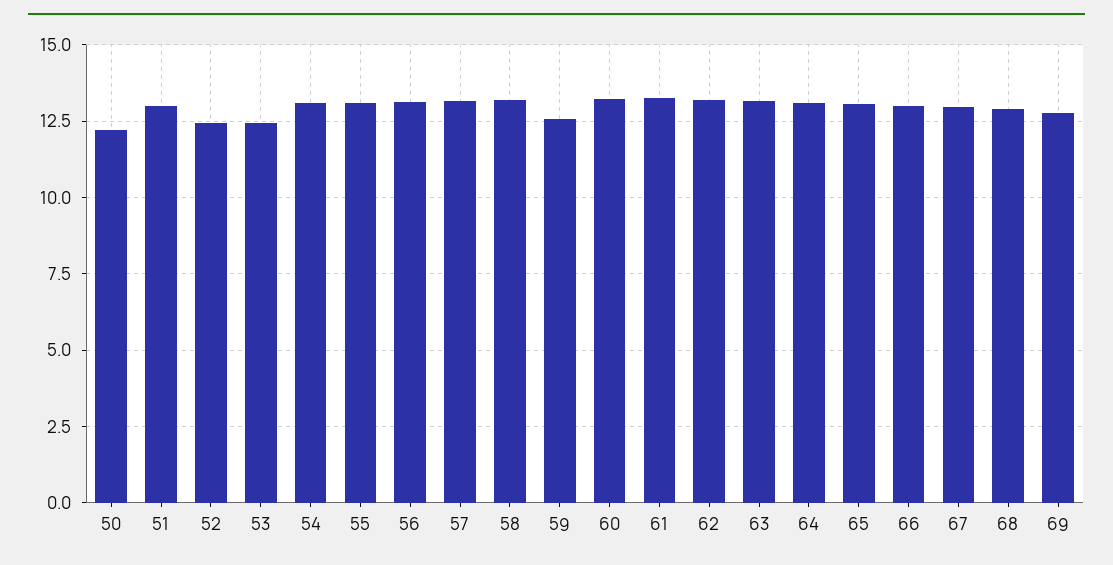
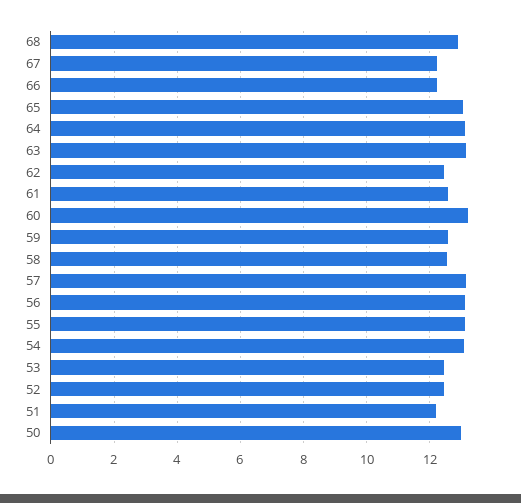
  {
-   "50": 12.25,
+   "50": 13,
-   "51": 13,
+   "51": 12.2,
    "52": 12.4,
    "53": 12.4,
    "54": 13,
    "55": 13.2,
    "56": 13.2,
    "57": 13.2,
-   "58": 13.25,
+   "58": 12.6,
    "59": 12.6,
    "60": 13.2,
-   "61": 13.25,
+   "61": 12.6,
-   "62": 13.25,
+   "62": 12.4,
    "63": 13.2,
    "64": 13.2,
    "65": 13,
-   "66": 13,
+   "66": 12.2,
-   "67": 13,
+   "67": 12.2,
-   "68": 13,
+   "68": 13
-   "69": 12.75
  }

